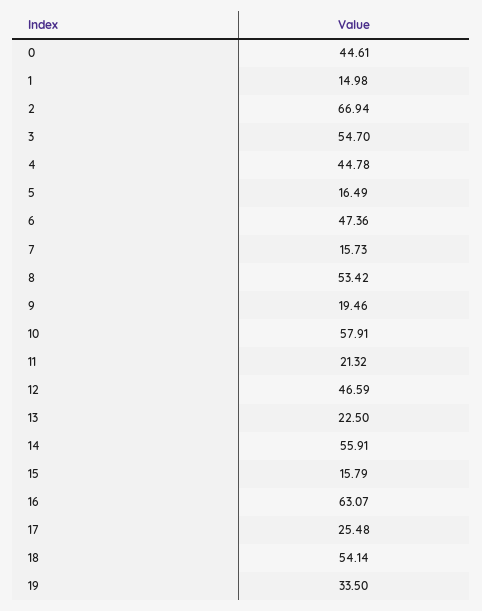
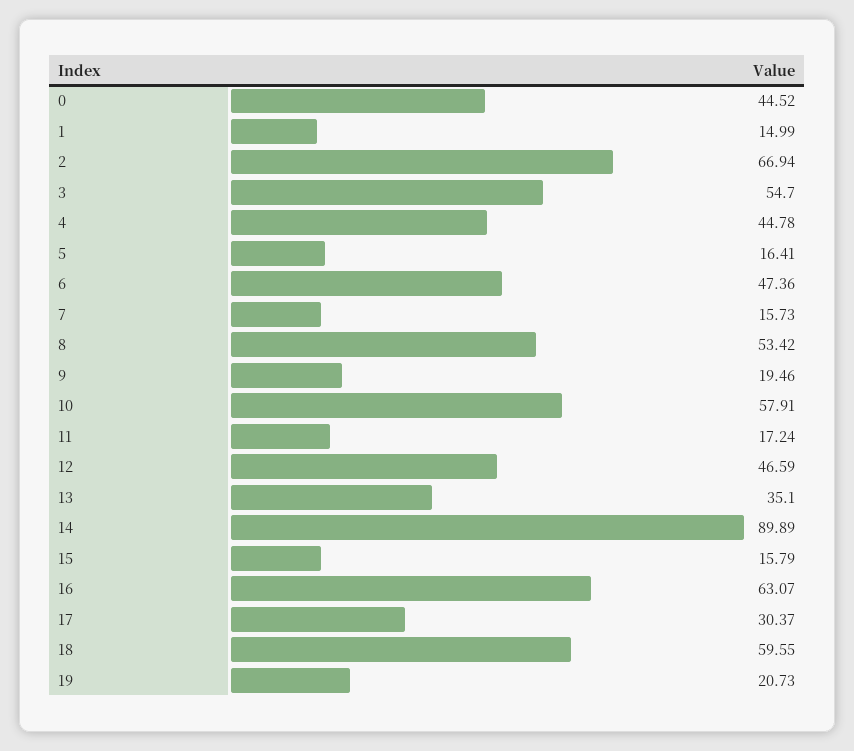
  {
-   "0": 44.61,
+   "0": 44.52,
-   "1": 14.98,
+   "1": 14.99,
    "2": 66.94,
    "3": 54.7,
    "4": 44.78,
-   "5": 16.49,
+   "5": 16.41,
    "6": 47.36,
    "7": 15.73,
    "8": 53.42,
    "9": 19.46,
    "10": 57.91,
-   "11": 21.32,
+   "11": 17.24,
    "12": 46.59,
-   "13": 22.5,
+   "13": 35.1,
-   "14": 55.91,
+   "14": 89.89,
    "15": 15.79,
    "16": 63.07,
-   "17": 25.48,
+   "17": 30.37,
-   "18": 54.14,
+   "18": 59.55,
-   "19": 33.5
+   "19": 20.73
  }

